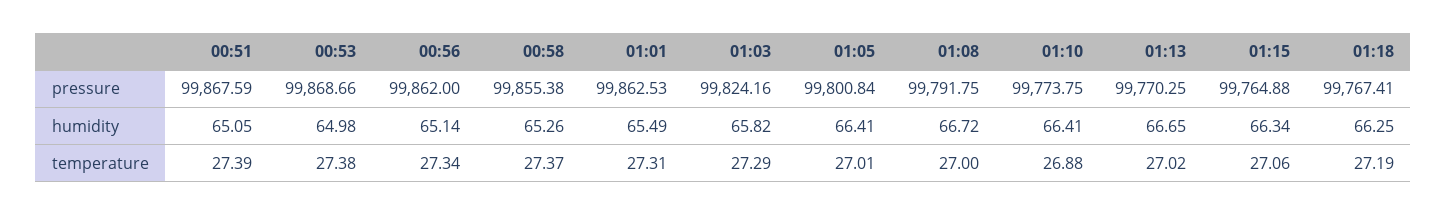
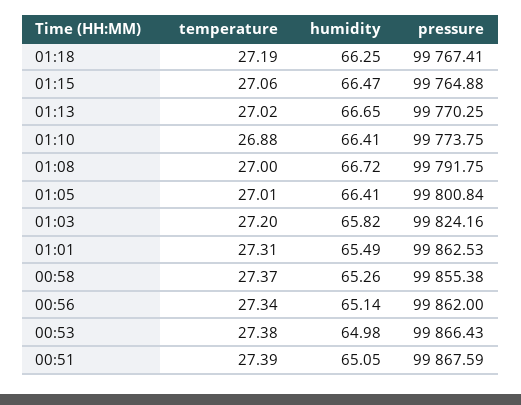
  {
    "00:51": {
      "pressure": 99867.59,
      "humidity": 65.05,
      "temperature": 27.39
    },
    "00:53": {
-     "pressure": 99868.66,
+     "pressure": 99866.43,
      "humidity": 64.98,
      "temperature": 27.38
    },
    "00:56": {
      "pressure": 99862,
      "humidity": 65.14,
      "temperature": 27.34
    },
    "00:58": {
      "pressure": 99855.38,
      "humidity": 65.26,
      "temperature": 27.37
    },
    "01:01": {
      "pressure": 99862.53,
      "humidity": 65.49,
      "temperature": 27.31
    },
    "01:03": {
      "pressure": 99824.16,
      "humidity": 65.82,
-     "temperature": 27.29
+     "temperature": 27.2
    },
    "01:05": {
      "pressure": 99800.84,
      "humidity": 66.41,
      "temperature": 27.01
    },
    "01:08": {
      "pressure": 99791.75,
      "humidity": 66.72,
      "temperature": 27
    },
    "01:10": {
      "pressure": 99773.75,
      "humidity": 66.41,
      "temperature": 26.88
    },
    "01:13": {
      "pressure": 99770.25,
      "humidity": 66.65,
      "temperature": 27.02
    },
    "01:15": {
      "pressure": 99764.88,
-     "humidity": 66.34,
+     "humidity": 66.47,
      "temperature": 27.06
    },
    "01:18": {
      "pressure": 99767.41,
      "humidity": 66.25,
      "temperature": 27.19
    }
  }

